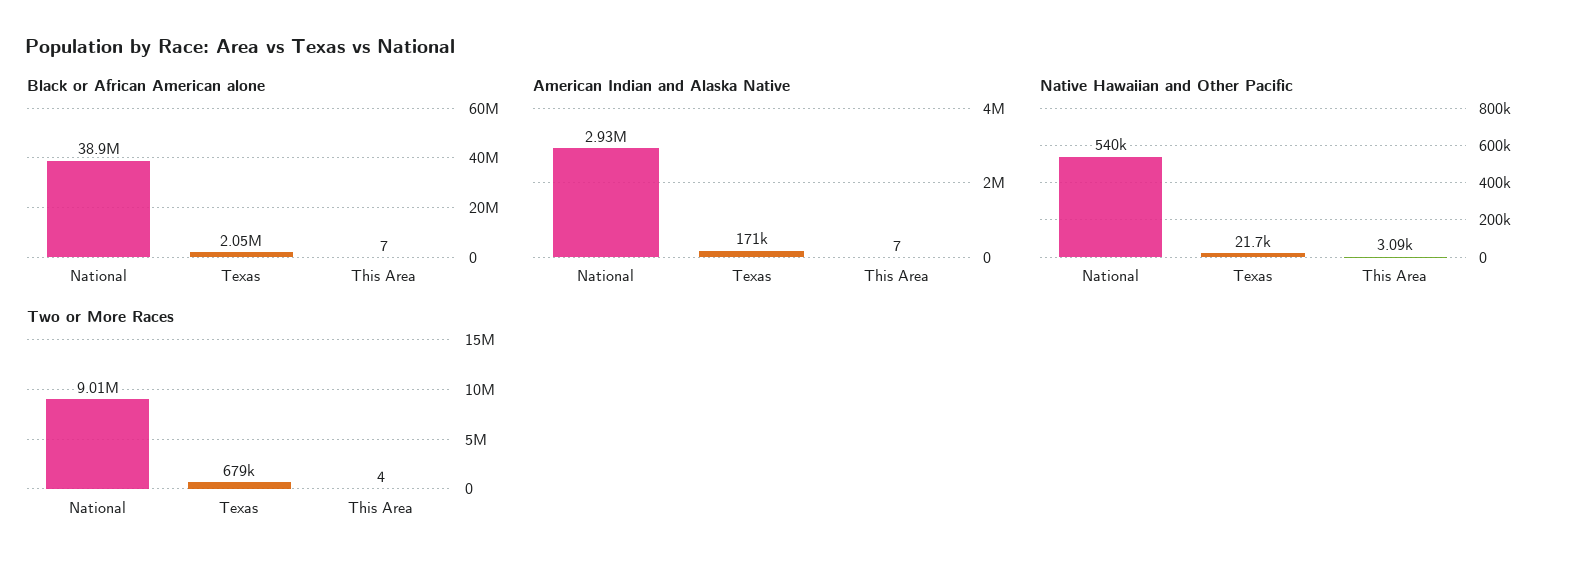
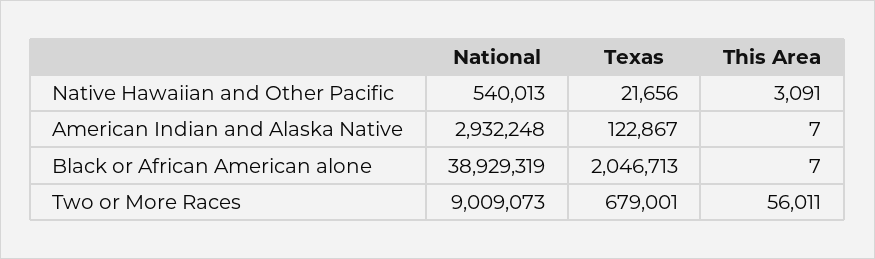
  {
    "Black or African American alone": {
      "National": 38929319,
      "Texas": 2046713,
      "This Area": 7
    },
    "American Indian and Alaska Native": {
      "National": 2932248,
-     "Texas": 171000,
+     "Texas": 122867,
      "This Area": 7
    },
    "Native Hawaiian and Other Pacific": {
      "National": 540013,
      "Texas": 21656,
      "This Area": 3091
    },
    "Two or More Races": {
      "National": 9009073,
      "Texas": 679001,
-     "This Area": 4
+     "This Area": 56011
    }
  }

